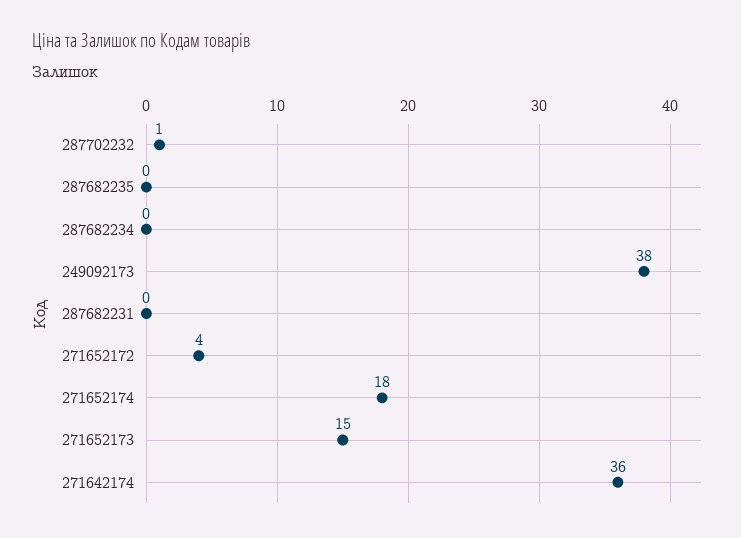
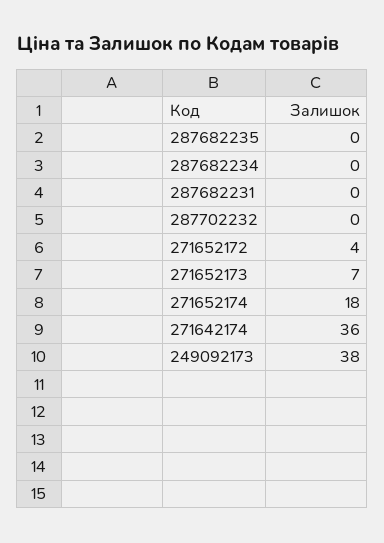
  {
-   "287702232": 1,
+   "287702232": 0,
    "287682235": 0,
    "287682234": 0,
    "249092173": 38,
    "287682231": 0,
    "271652172": 4,
    "271652174": 18,
-   "271652173": 15,
+   "271652173": 7,
    "271642174": 36
  }

